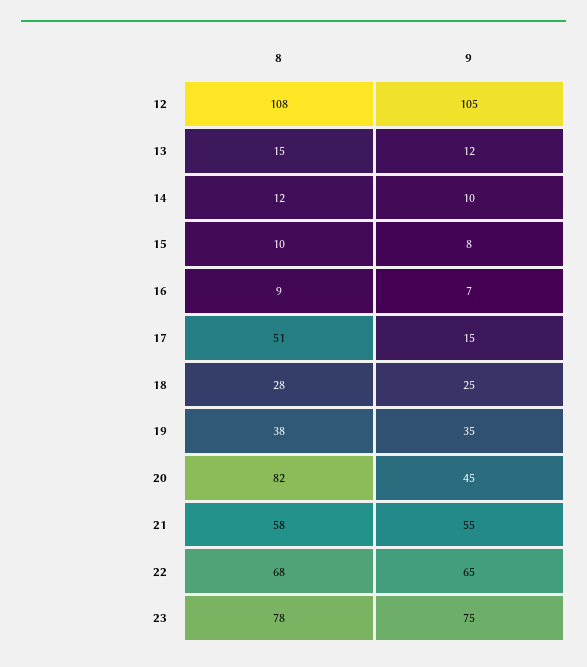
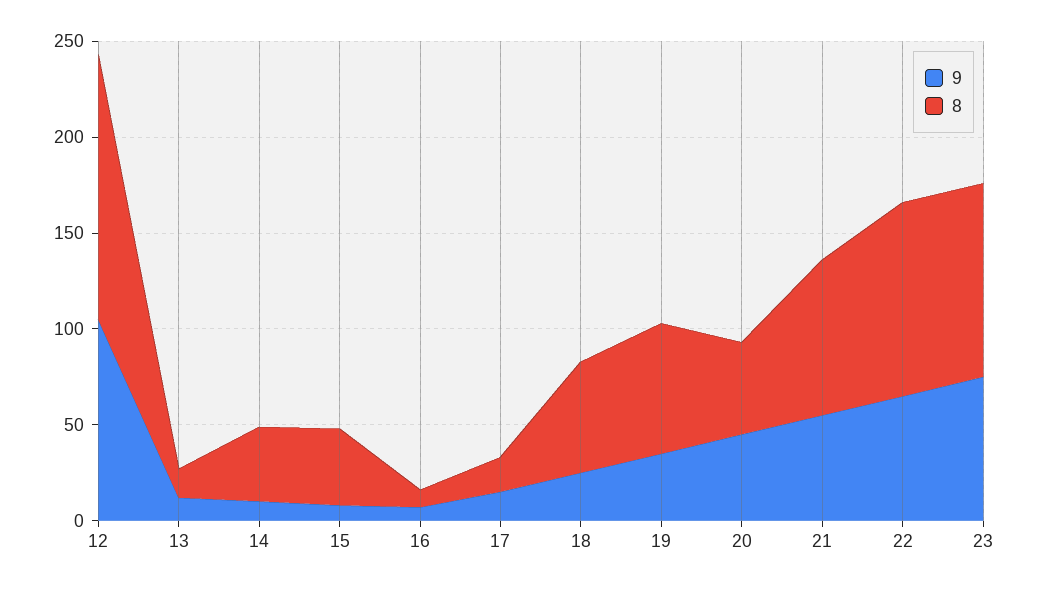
  {
    "8": {
-     "12": 108,
+     "12": 140,
      "13": 15,
-     "14": 12,
+     "14": 40,
-     "15": 10,
+     "15": 40,
      "16": 9,
-     "17": 51,
+     "17": 20,
-     "18": 28,
+     "18": 60,
-     "19": 38,
+     "19": 70,
-     "20": 82,
+     "20": 50,
-     "21": 58,
+     "21": 80,
-     "22": 68,
+     "22": 100,
-     "23": 78
+     "23": 100
    },
    "9": {
      "12": 105,
      "13": 12,
      "14": 10,
      "15": 8,
      "16": 7,
      "17": 15,
      "18": 25,
      "19": 35,
      "20": 45,
      "21": 55,
      "22": 65,
      "23": 75
    }
  }

